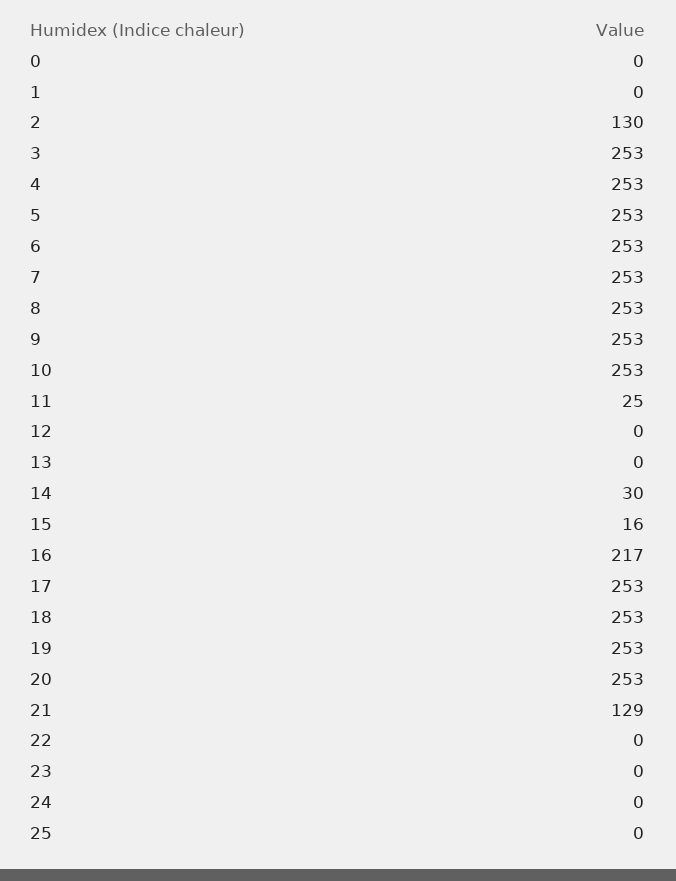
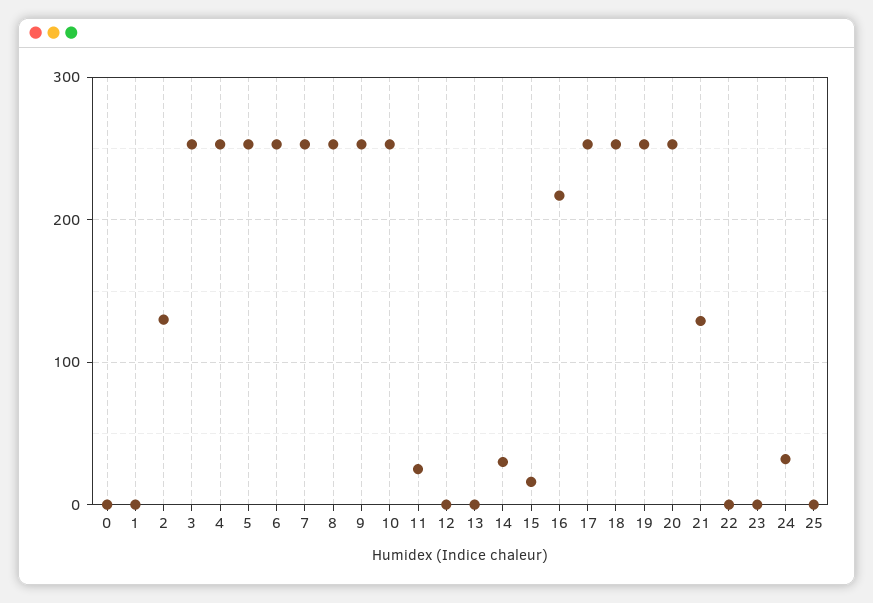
  {
    "0": 0,
    "1": 0,
    "2": 130,
    "3": 253,
    "4": 253,
    "5": 253,
    "6": 253,
    "7": 253,
    "8": 253,
    "9": 253,
    "10": 253,
    "11": 25,
    "12": 0,
    "13": 0,
    "14": 30,
    "15": 16,
    "16": 217,
    "17": 253,
    "18": 253,
    "19": 253,
    "20": 253,
    "21": 129,
    "22": 0,
    "23": 0,
-   "24": 0,
+   "24": 30,
    "25": 0
  }

